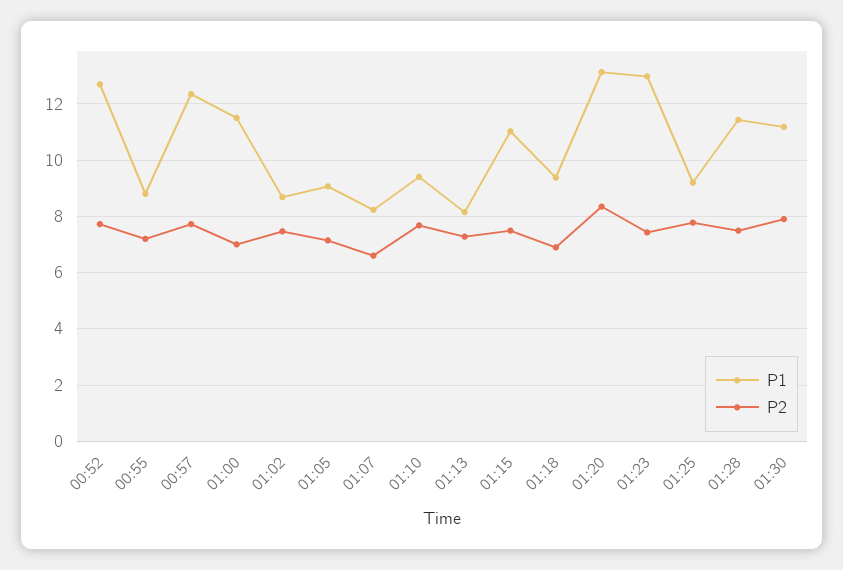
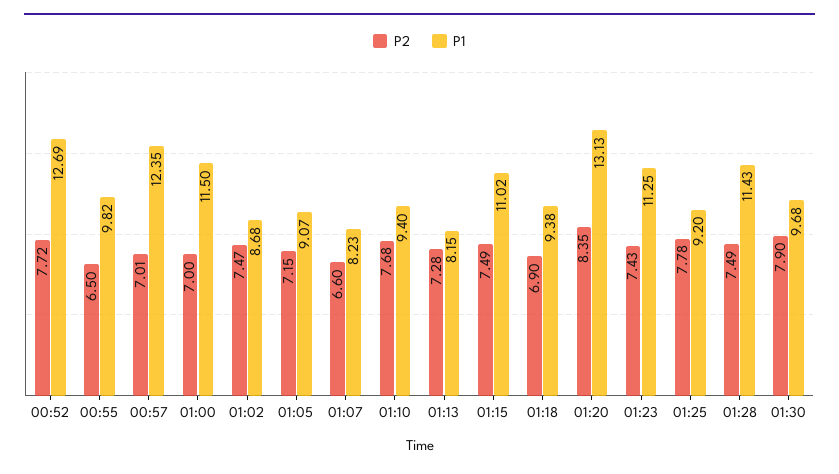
  {
    "P1": {
      "00:52": 12.69,
-     "00:55": 8.75,
+     "00:55": 9.82,
      "00:57": 12.35,
      "01:00": 11.5,
      "01:02": 8.68,
      "01:05": 9.07,
      "01:07": 8.23,
      "01:10": 9.4,
      "01:13": 8.15,
      "01:15": 11.02,
      "01:18": 9.38,
      "01:20": 13.13,
-     "01:23": 13,
+     "01:23": 11.25,
      "01:25": 9.2,
      "01:28": 11.43,
-     "01:30": 11.25
+     "01:30": 9.68
    },
    "P2": {
      "00:52": 7.72,
-     "00:55": 7.25,
+     "00:55": 6.5,
-     "00:57": 7.75,
+     "00:57": 7.01,
      "01:00": 7,
      "01:02": 7.47,
      "01:05": 7.15,
      "01:07": 6.6,
      "01:10": 7.68,
      "01:13": 7.28,
      "01:15": 7.49,
      "01:18": 6.9,
      "01:20": 8.35,
      "01:23": 7.43,
      "01:25": 7.78,
      "01:28": 7.49,
      "01:30": 7.9
    }
  }

